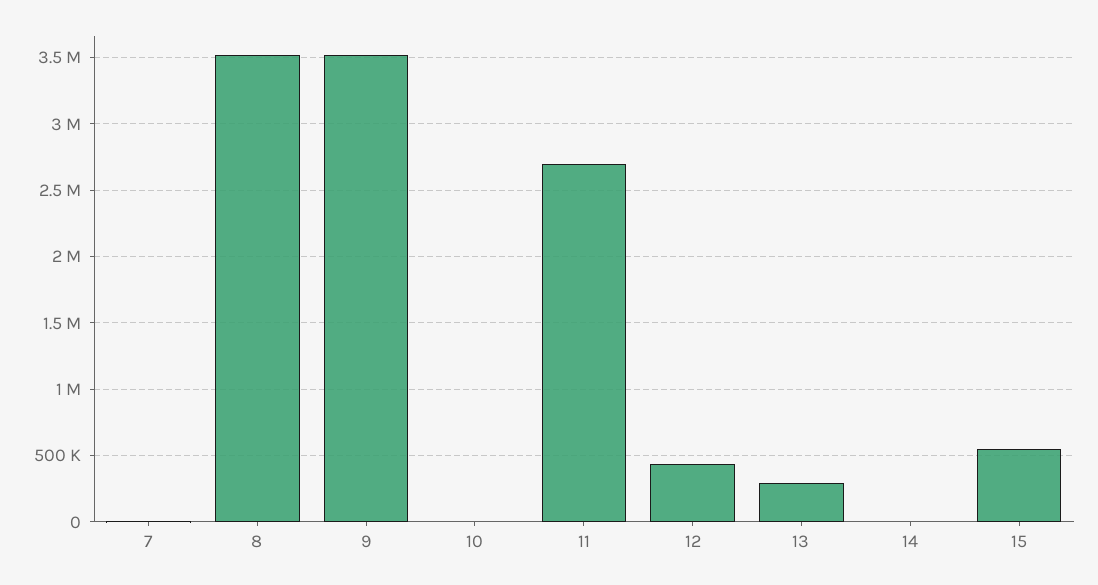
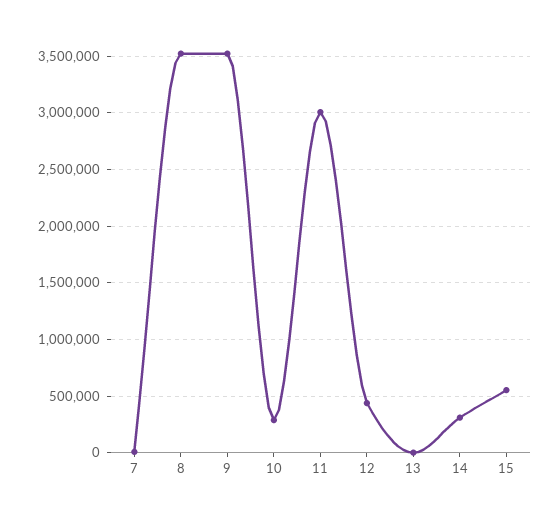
  {
    "7": 0,
    "8": 3500000,
    "9": 3500000,
-   "10": 0,
+   "10": 300000,
-   "11": 2700000,
+   "11": 3000000,
    "12": 450000,
-   "13": 300000,
+   "13": 0,
-   "14": 0,
+   "14": 300000,
    "15": 550000
  }

